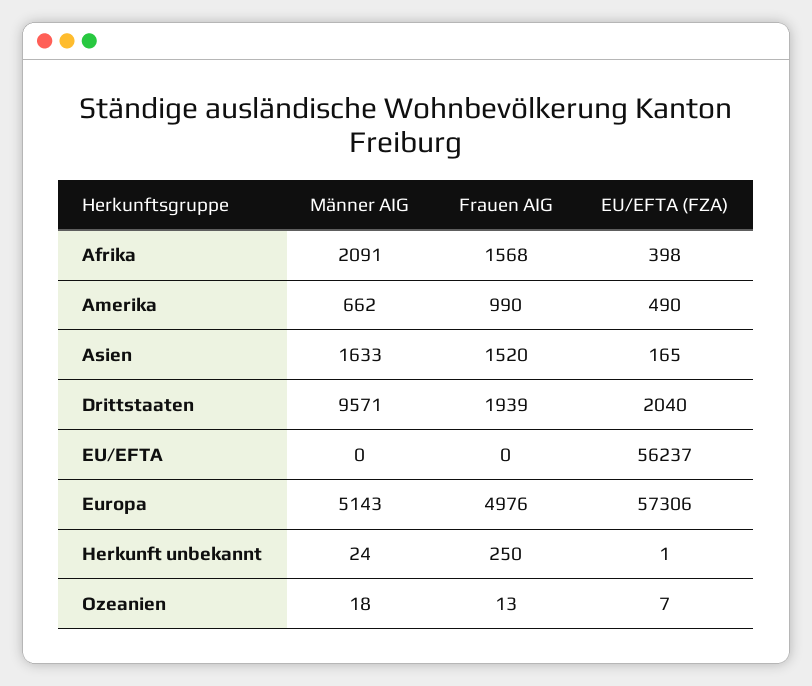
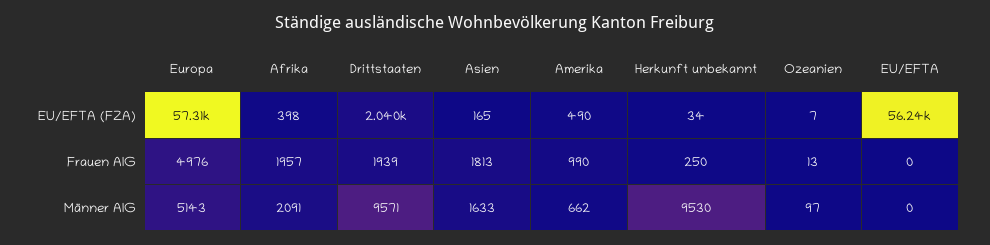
  {
    "Männer AIG": {
      "Afrika": 2091,
      "Amerika": 662,
      "Asien": 1633,
      "Drittstaaten": 9571,
      "EU/EFTA": 0,
      "Europa": 5143,
-     "Herkunft unbekannt": 24,
+     "Herkunft unbekannt": 9530,
-     "Ozeanien": 18
+     "Ozeanien": 97
    },
    "Frauen AIG": {
-     "Afrika": 1568,
+     "Afrika": 1957,
      "Amerika": 990,
-     "Asien": 1520,
+     "Asien": 1813,
      "Drittstaaten": 1939,
      "EU/EFTA": 0,
      "Europa": 4976,
      "Herkunft unbekannt": 250,
      "Ozeanien": 13
    },
    "EU/EFTA (FZA)": {
      "Afrika": 398,
      "Amerika": 490,
      "Asien": 165,
      "Drittstaaten": 2040,
      "EU/EFTA": 56237,
      "Europa": 57306,
-     "Herkunft unbekannt": 1,
+     "Herkunft unbekannt": 34,
      "Ozeanien": 7
    }
  }

